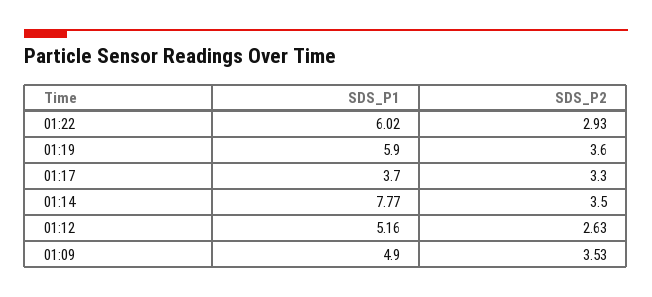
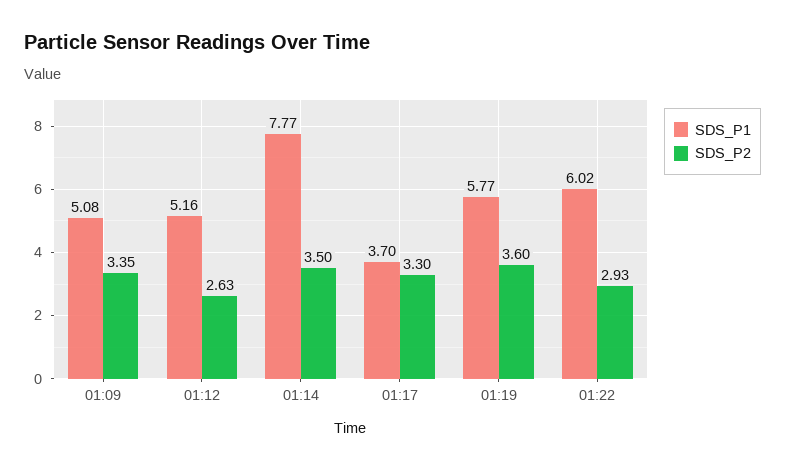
  {
    "SDS_P1": {
      "01:22": 6.02,
-     "01:19": 5.9,
+     "01:19": 5.77,
      "01:17": 3.7,
      "01:14": 7.77,
      "01:12": 5.16,
-     "01:09": 4.9
+     "01:09": 5.08
    },
    "SDS_P2": {
      "01:22": 2.93,
      "01:19": 3.6,
      "01:17": 3.3,
      "01:14": 3.5,
      "01:12": 2.63,
-     "01:09": 3.53
+     "01:09": 3.35
    }
  }

